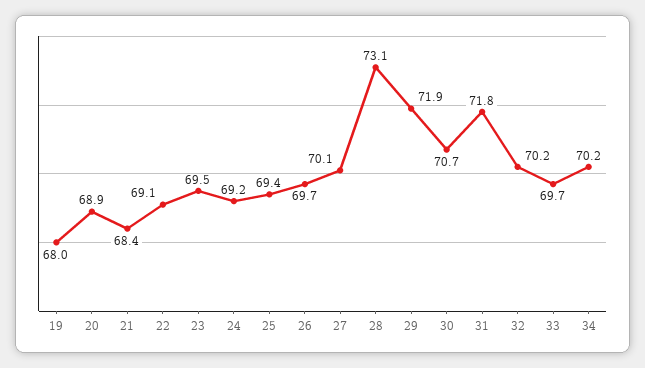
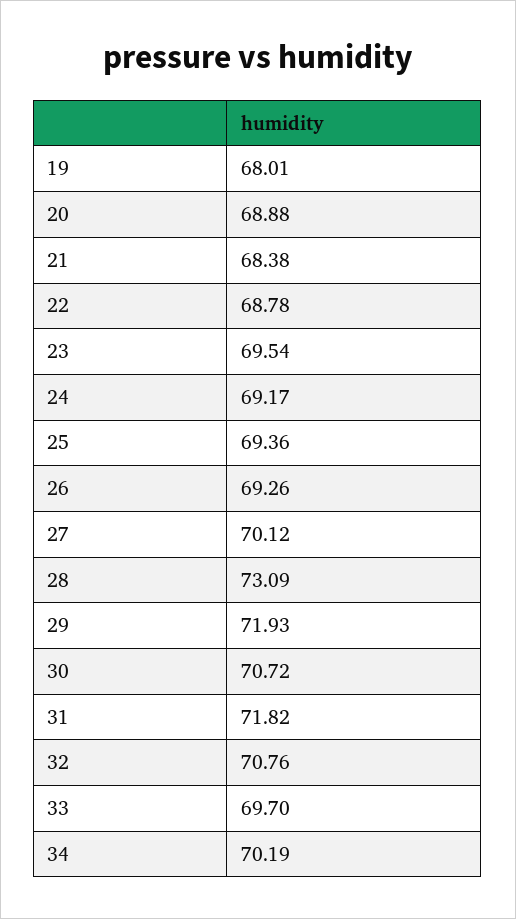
  {
    "19": 68.01,
    "20": 68.88,
    "21": 68.38,
-   "22": 69.1,
+   "22": 68.78,
    "23": 69.54,
    "24": 69.17,
    "25": 69.36,
-   "26": 69.7,
+   "26": 69.26,
    "27": 70.12,
    "28": 73.09,
    "29": 71.93,
    "30": 70.72,
    "31": 71.82,
-   "32": 70.2,
+   "32": 70.76,
    "33": 69.7,
    "34": 70.19
  }

